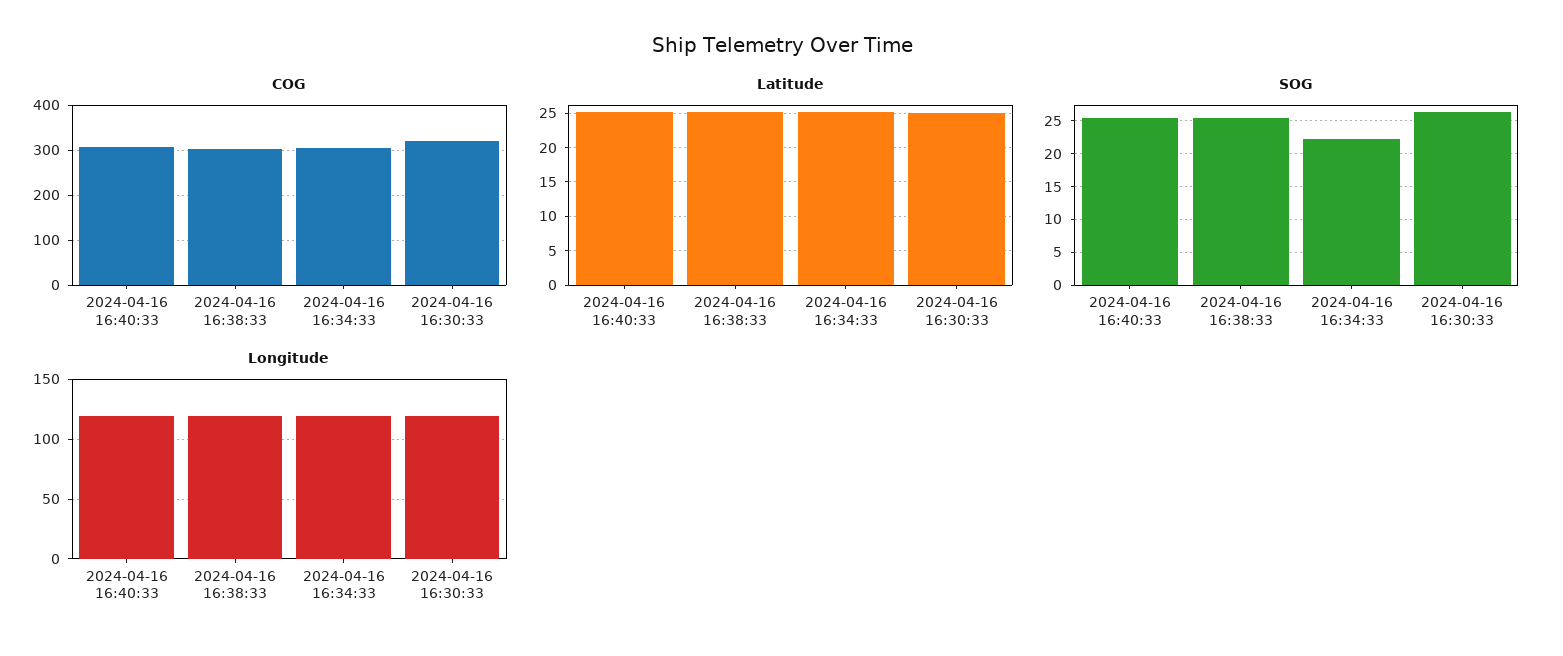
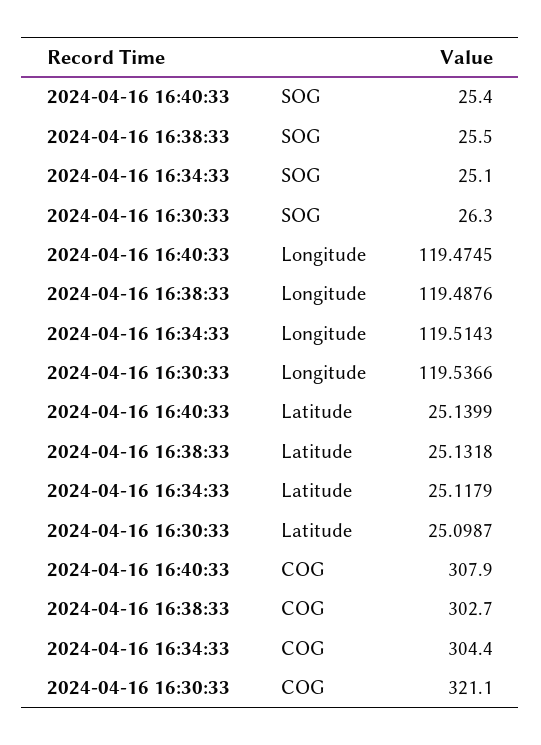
  {
    "COG": {
      "2024-04-16 16:40:33": 307.9,
      "2024-04-16 16:38:33": 302.7,
      "2024-04-16 16:34:33": 304.4,
      "2024-04-16 16:30:33": 321.1
    },
    "Latitude": {
      "2024-04-16 16:40:33": 25.1399,
      "2024-04-16 16:38:33": 25.1318,
      "2024-04-16 16:34:33": 25.1179,
      "2024-04-16 16:30:33": 25.0987
    },
    "SOG": {
      "2024-04-16 16:40:33": 25.4,
      "2024-04-16 16:38:33": 25.5,
-     "2024-04-16 16:34:33": 22,
+     "2024-04-16 16:34:33": 25.1,
      "2024-04-16 16:30:33": 26.3
    },
    "Longitude": {
      "2024-04-16 16:40:33": 119.4745,
      "2024-04-16 16:38:33": 119.4876,
      "2024-04-16 16:34:33": 119.5143,
      "2024-04-16 16:30:33": 119.5366
    }
  }

